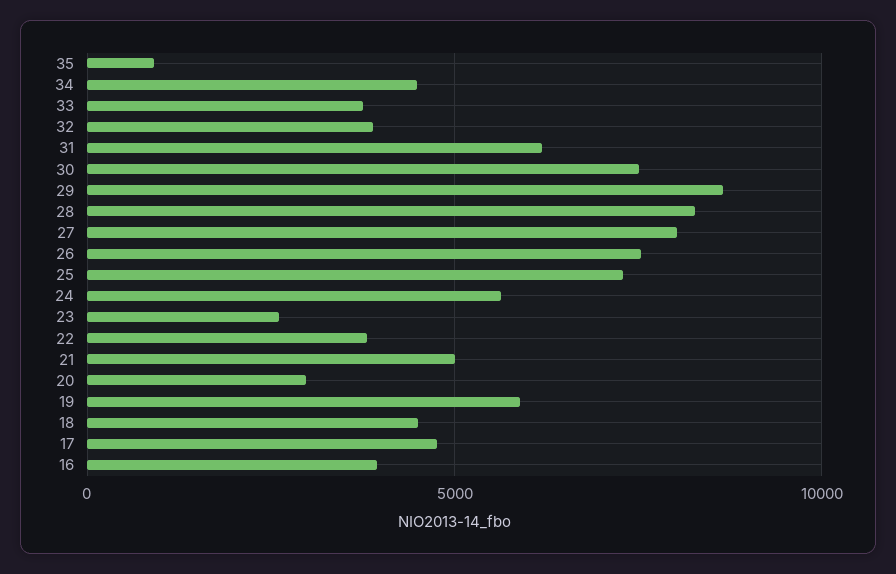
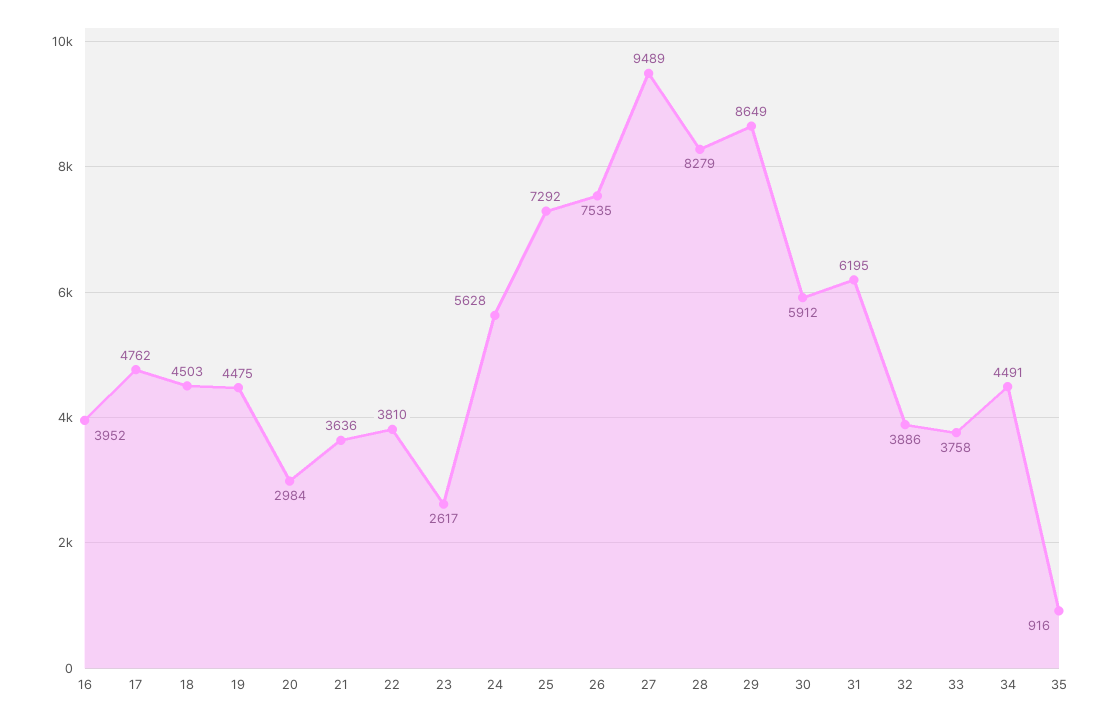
  {
    "35": 916,
    "34": 4491,
    "33": 3758,
    "32": 3886,
    "31": 6195,
-   "30": 7500,
+   "30": 5912,
    "29": 8649,
    "28": 8279,
-   "27": 8000,
+   "27": 9489,
    "26": 7535,
    "25": 7292,
    "24": 5628,
    "23": 2617,
    "22": 3810,
-   "21": 5000,
+   "21": 3636,
    "20": 2984,
-   "19": 6000,
+   "19": 4475,
    "18": 4503,
    "17": 4762,
    "16": 3952
  }

